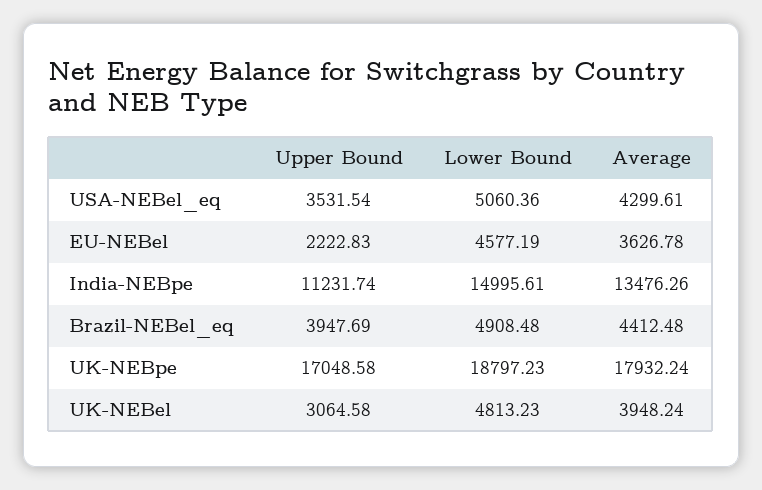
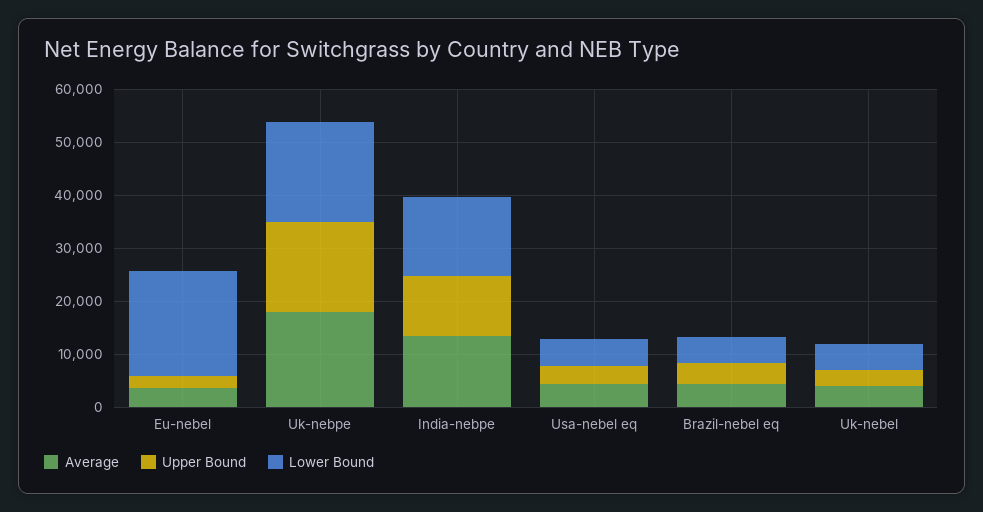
  {
    "Upper Bound": {
      "USA-NEBel_eq": 3531.54,
      "EU-NEBel": 2222.83,
      "India-NEBpe": 11231.74,
      "Brazil-NEBel_eq": 3947.69,
      "UK-NEBpe": 17048.58,
      "UK-NEBel": 3064.58
    },
    "Lower Bound": {
      "USA-NEBel_eq": 5060.36,
-     "EU-NEBel": 4577.19,
+     "EU-NEBel": 20000,
      "India-NEBpe": 14995.61,
      "Brazil-NEBel_eq": 4908.48,
      "UK-NEBpe": 18797.23,
      "UK-NEBel": 4813.23
    },
    "Average": {
      "USA-NEBel_eq": 4299.61,
      "EU-NEBel": 3626.78,
      "India-NEBpe": 13476.26,
      "Brazil-NEBel_eq": 4412.48,
      "UK-NEBpe": 17932.24,
      "UK-NEBel": 3948.24
    }
  }

